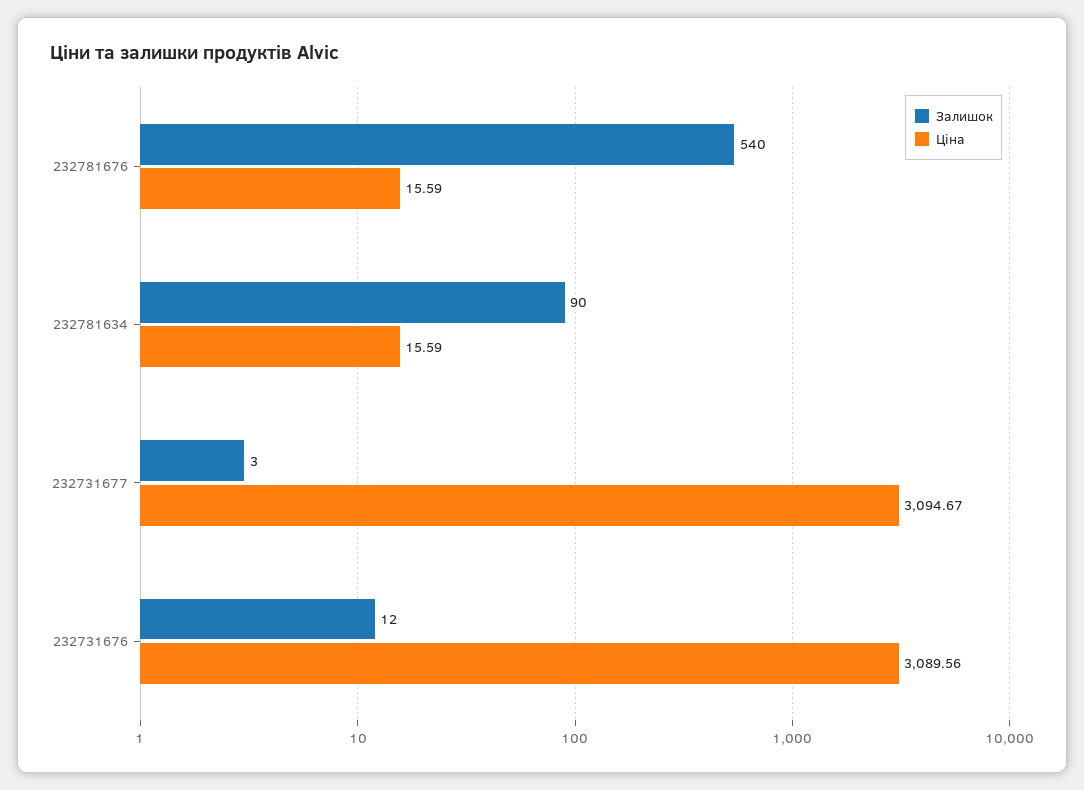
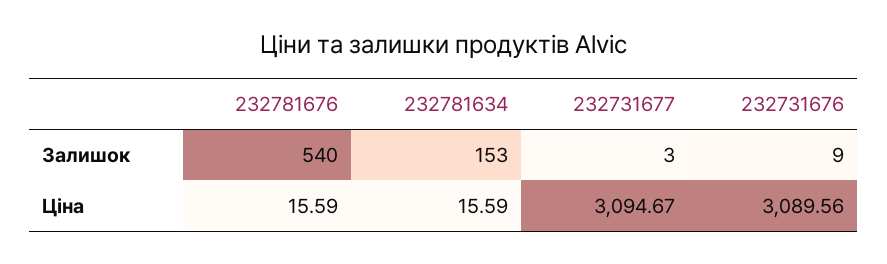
  {
    "Залишок": {
      "232781676": 540,
-     "232781634": 90,
+     "232781634": 153,
      "232731677": 3,
-     "232731676": 12
+     "232731676": 9
    },
    "Ціна": {
      "232781676": 15.59,
      "232781634": 15.59,
      "232731677": 3094.67,
      "232731676": 3089.56
    }
  }

